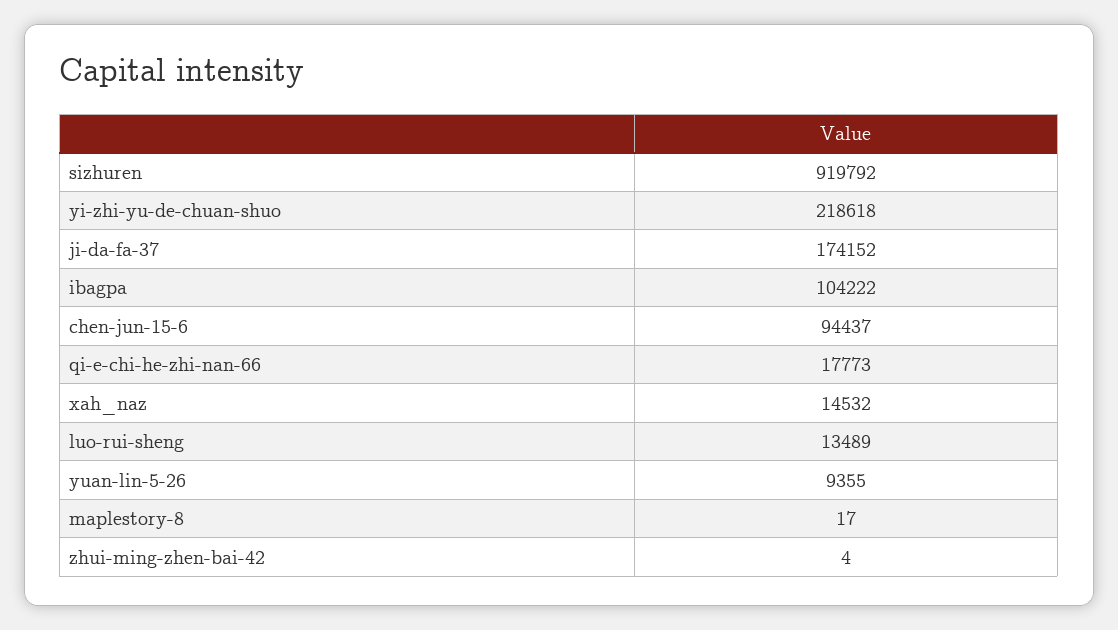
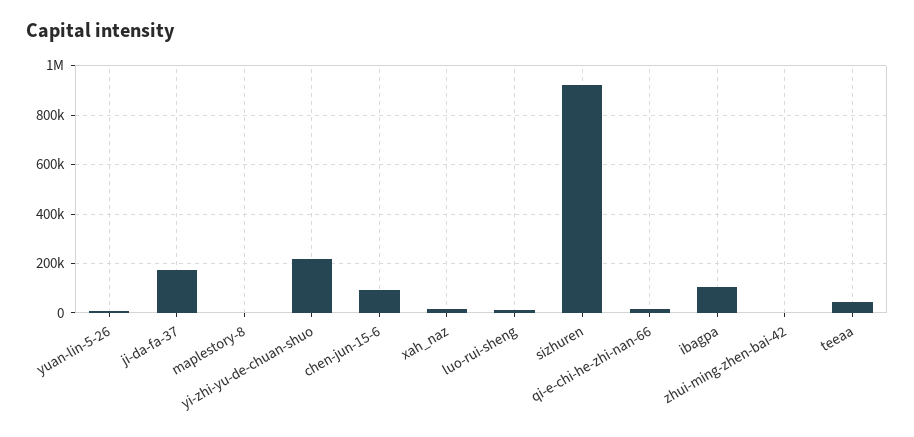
  {
    "sizhuren": 919792,
    "yi-zhi-yu-de-chuan-shuo": 218618,
    "ji-da-fa-37": 174152,
    "ibagpa": 104222,
    "chen-jun-15-6": 94437,
    "qi-e-chi-he-zhi-nan-66": 17773,
    "xah_naz": 14532,
    "luo-rui-sheng": 13489,
    "yuan-lin-5-26": 9355,
    "maplestory-8": 17,
-   "zhui-ming-zhen-bai-42": 4
+   "zhui-ming-zhen-bai-42": 4,
+   "teeaa": 50000
  }

